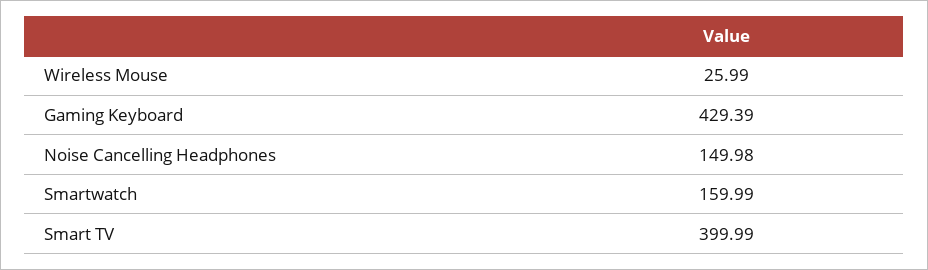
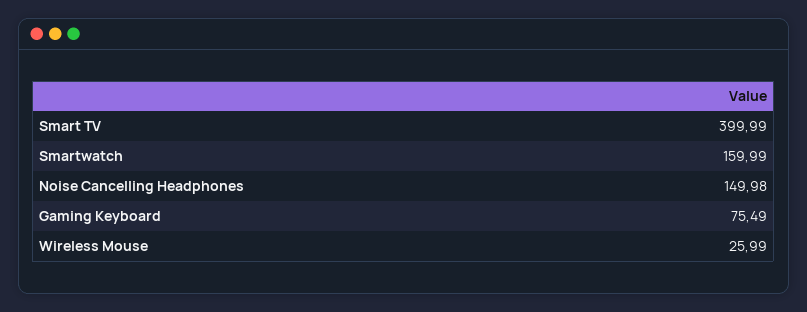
  {
    "Wireless Mouse": 25.99,
-   "Gaming Keyboard": 429.39,
+   "Gaming Keyboard": 75.49,
    "Noise Cancelling Headphones": 149.98,
    "Smartwatch": 159.99,
    "Smart TV": 399.99
  }

